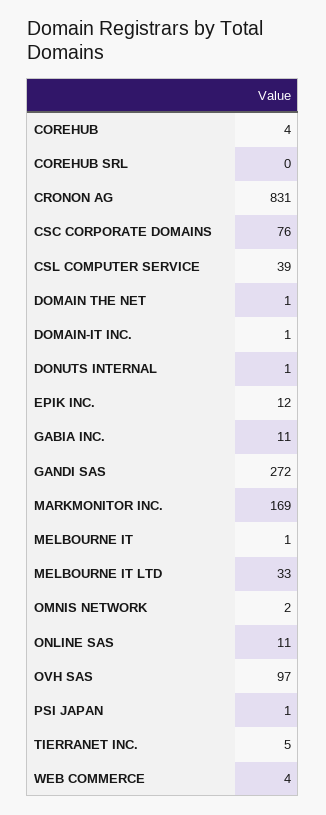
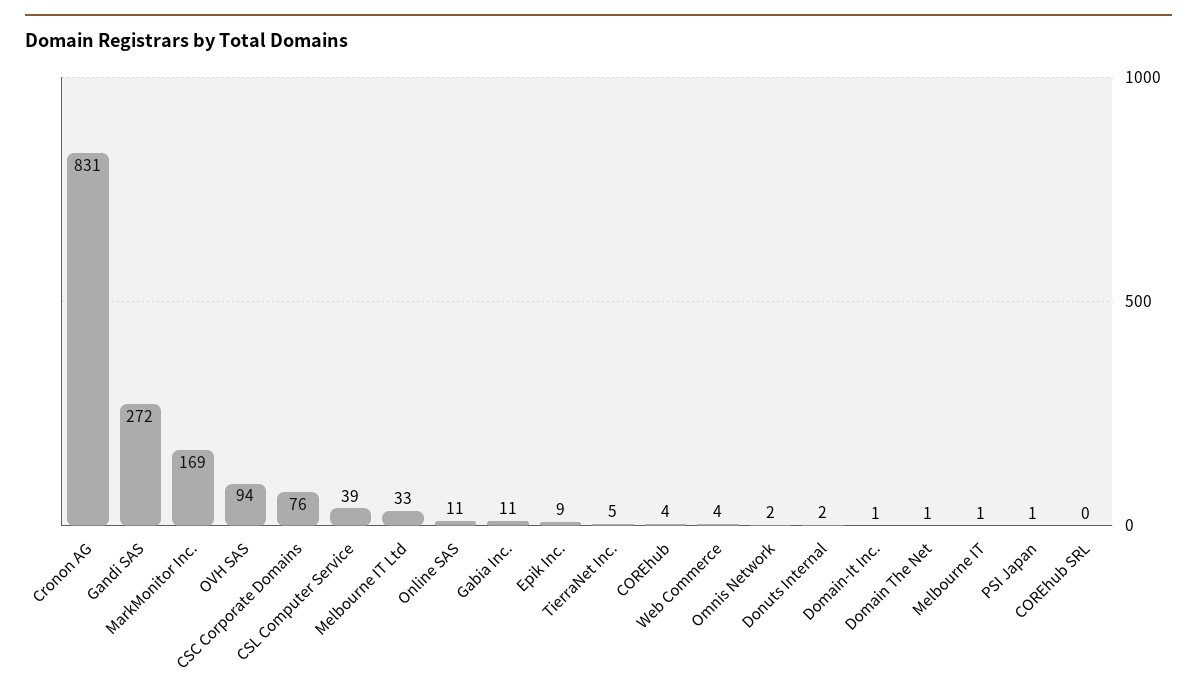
  {
    "COREHUB": 4,
    "COREHUB SRL": 0,
    "CRONON AG": 831,
    "CSC CORPORATE DOMAINS": 76,
    "CSL COMPUTER SERVICE": 39,
    "DOMAIN THE NET": 1,
    "DOMAIN-IT INC.": 1,
-   "DONUTS INTERNAL": 1,
+   "DONUTS INTERNAL": 2,
-   "EPIK INC.": 12,
+   "EPIK INC.": 9,
    "GABIA INC.": 11,
    "GANDI SAS": 272,
    "MARKMONITOR INC.": 169,
    "MELBOURNE IT": 1,
    "MELBOURNE IT LTD": 33,
    "OMNIS NETWORK": 2,
    "ONLINE SAS": 11,
-   "OVH SAS": 97,
+   "OVH SAS": 94,
    "PSI JAPAN": 1,
    "TIERRANET INC.": 5,
    "WEB COMMERCE": 4
  }

